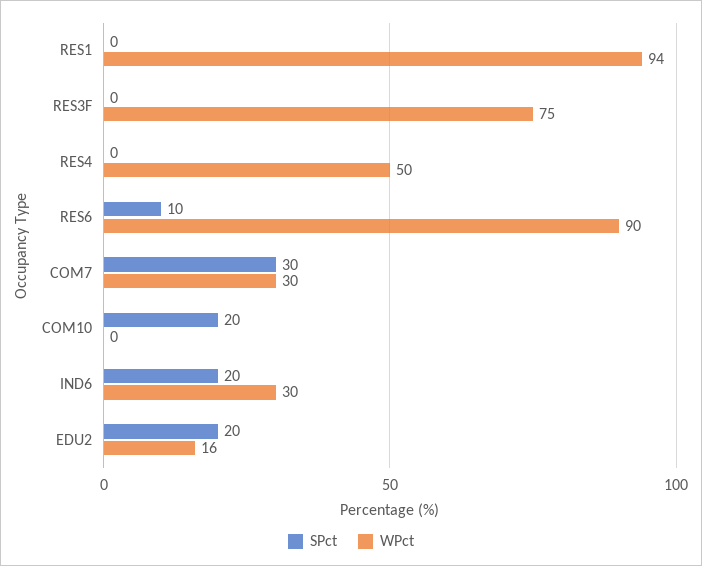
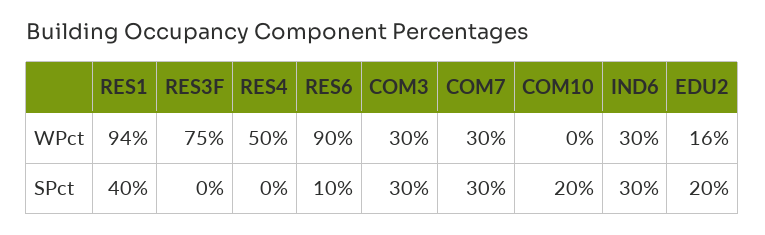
  {
    "SPct": {
-     "RES1": 0,
+     "RES1": 40,
      "RES3F": 0,
      "RES4": 0,
      "RES6": 10,
      "COM7": 30,
      "COM10": 20,
-     "IND6": 20,
+     "IND6": 30,
-     "EDU2": 20
+     "EDU2": 20,
+     "COM3": 30
    },
    "WPct": {
      "RES1": 94,
      "RES3F": 75,
      "RES4": 50,
      "RES6": 90,
      "COM7": 30,
      "COM10": 0,
      "IND6": 30,
-     "EDU2": 16
+     "EDU2": 16,
+     "COM3": 30
    }
  }

